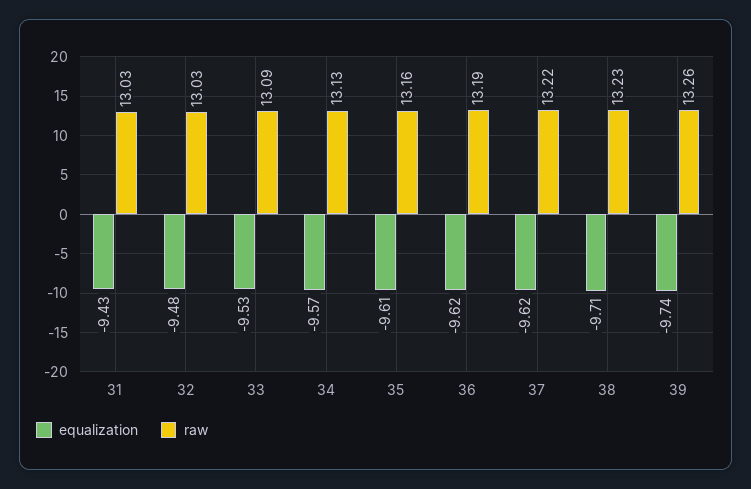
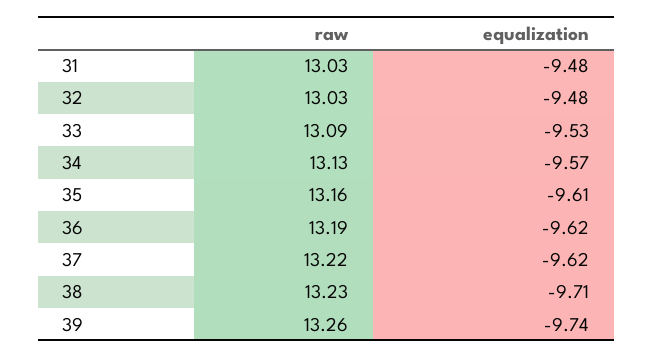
  {
    "equalization": {
-     "31": -9.43,
+     "31": -9.48,
      "32": -9.48,
      "33": -9.53,
      "34": -9.57,
      "35": -9.61,
      "36": -9.62,
      "37": -9.62,
      "38": -9.71,
      "39": -9.74
    },
    "raw": {
      "31": 13.03,
      "32": 13.03,
      "33": 13.09,
      "34": 13.13,
      "35": 13.16,
      "36": 13.19,
      "37": 13.22,
      "38": 13.23,
      "39": 13.26
    }
  }

